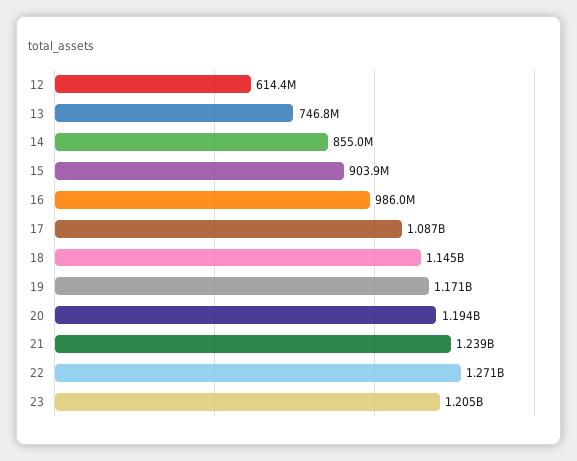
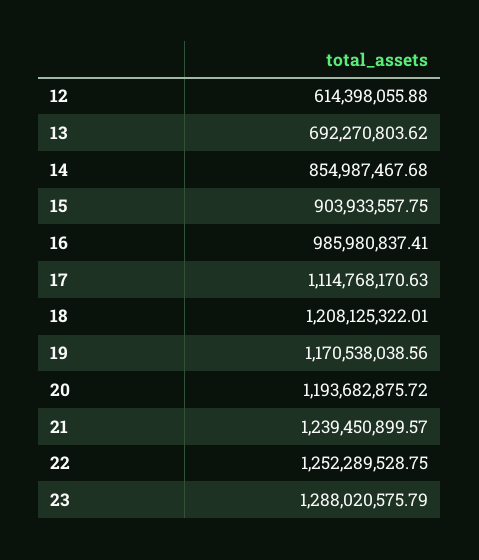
  {
    "12": 614398055.88,
-   "13": 746800000,
+   "13": 692270803.62,
    "14": 854987467.68,
    "15": 903933557.75,
    "16": 985980837.41,
-   "17": 1087000000,
+   "17": 1114768170.63,
-   "18": 1145000000,
+   "18": 1208125322.01,
    "19": 1170538038.56,
    "20": 1193682875.72,
    "21": 1239450899.57,
-   "22": 1271000000,
+   "22": 1252289528.75,
-   "23": 1205000000
+   "23": 1288020575.79
  }

